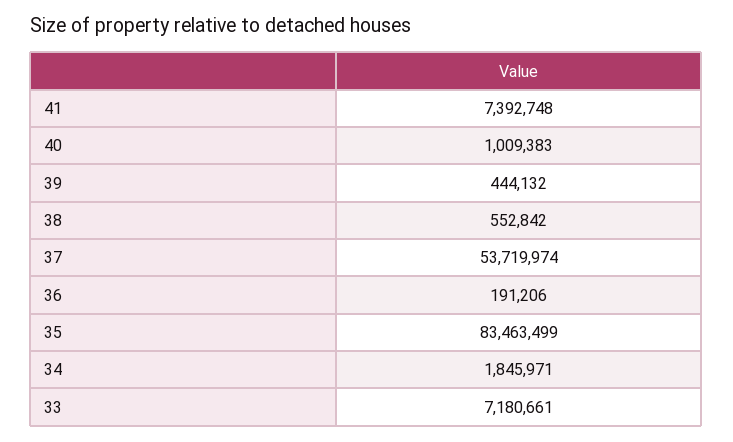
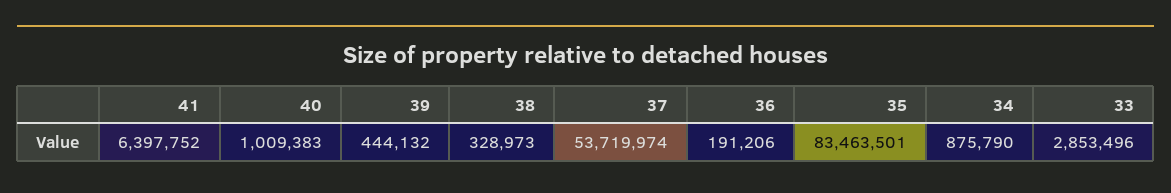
  {
-   "41": 7392748,
+   "41": 6397752,
    "40": 1009383,
    "39": 444132,
-   "38": 552842,
+   "38": 328973,
    "37": 53719974,
    "36": 191206,
-   "35": 83463499,
+   "35": 83463501,
-   "34": 1845971,
+   "34": 875790,
-   "33": 7180661
+   "33": 2853496
  }

